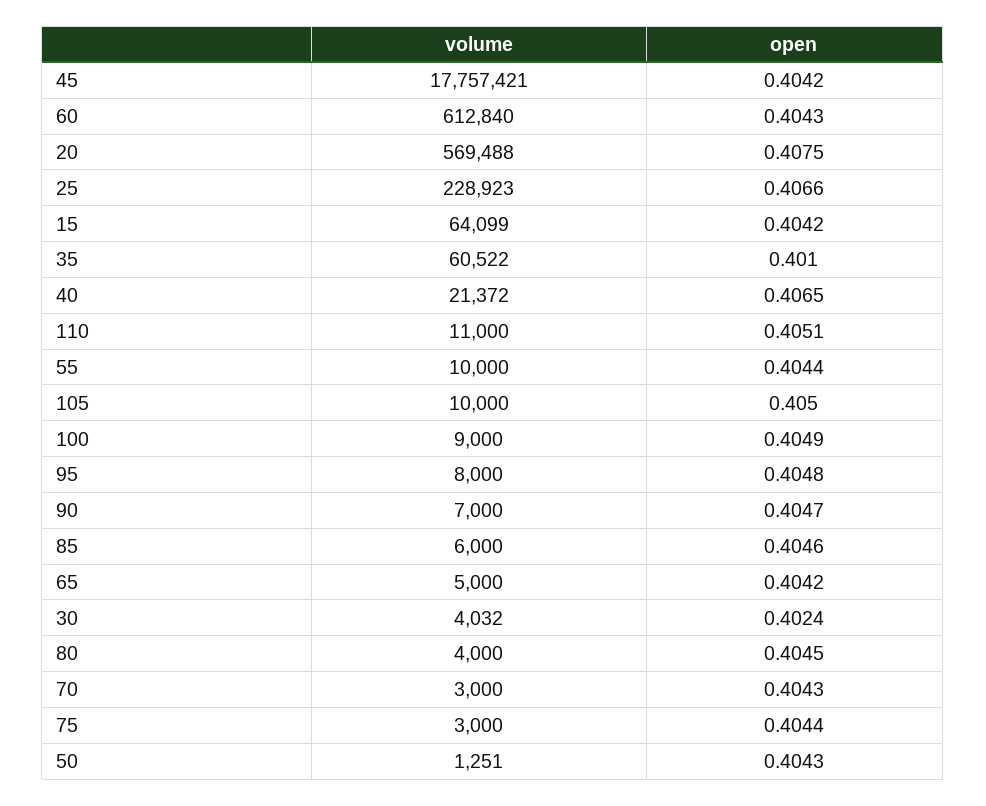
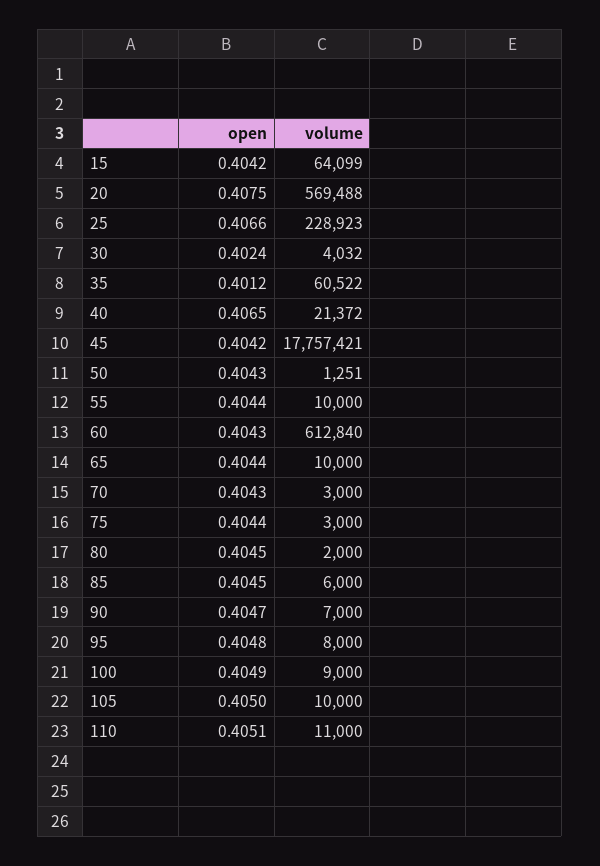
  {
    "volume": {
      "45": 17757421,
      "60": 612840,
      "20": 569488,
      "25": 228923,
      "15": 64099,
      "35": 60522,
      "40": 21372,
      "110": 11000,
      "55": 10000,
      "105": 10000,
      "100": 9000,
      "95": 8000,
      "90": 7000,
      "85": 6000,
-     "65": 5000,
+     "65": 10000,
      "30": 4032,
-     "80": 4000,
+     "80": 2000,
      "70": 3000,
      "75": 3000,
      "50": 1251
    },
    "open": {
      "45": 0.4042,
      "60": 0.4043,
      "20": 0.4075,
      "25": 0.4066,
      "15": 0.4042,
-     "35": 0.401,
+     "35": 0.4012,
      "40": 0.4065,
      "110": 0.4051,
      "55": 0.4044,
      "105": 0.405,
      "100": 0.4049,
      "95": 0.4048,
      "90": 0.4047,
-     "85": 0.4046,
+     "85": 0.4045,
-     "65": 0.4042,
+     "65": 0.4044,
      "30": 0.4024,
      "80": 0.4045,
      "70": 0.4043,
      "75": 0.4044,
      "50": 0.4043
    }
  }

